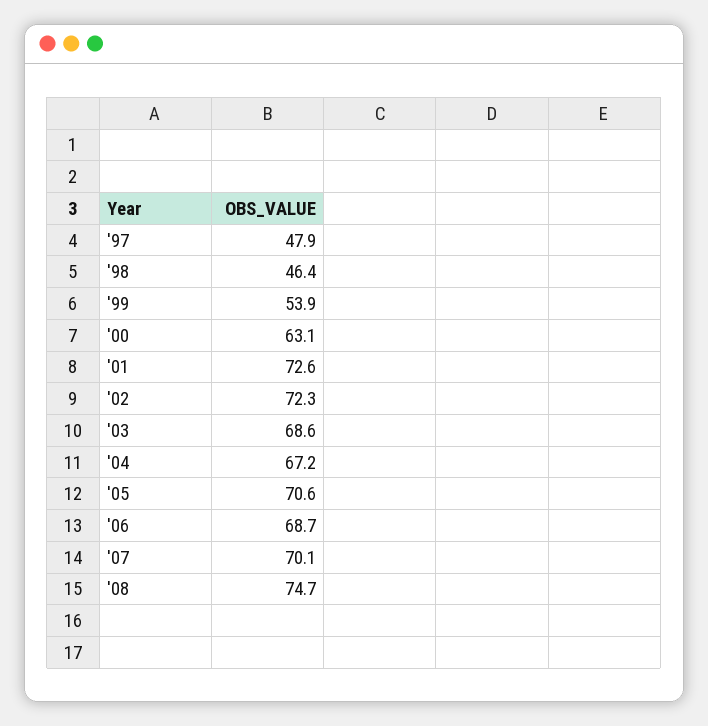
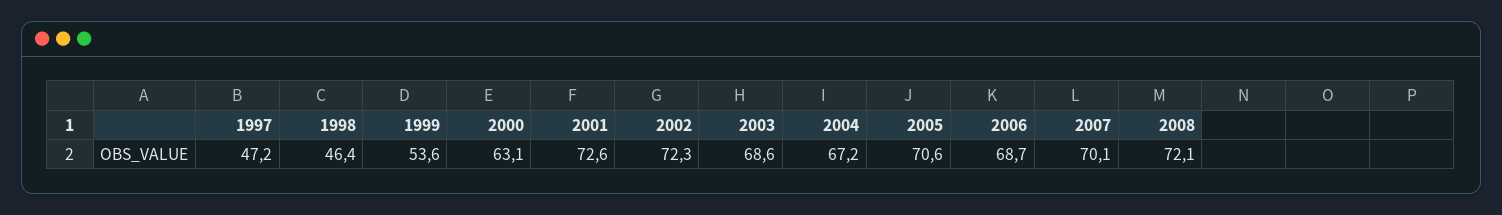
  {
-   "'97": 47.9,
+   "'97": 47.2,
    "'98": 46.4,
-   "'99": 53.9,
+   "'99": 53.6,
    "'00": 63.1,
    "'01": 72.6,
    "'02": 72.3,
    "'03": 68.6,
    "'04": 67.2,
    "'05": 70.6,
    "'06": 68.7,
    "'07": 70.1,
-   "'08": 74.7
+   "'08": 72.1
  }

